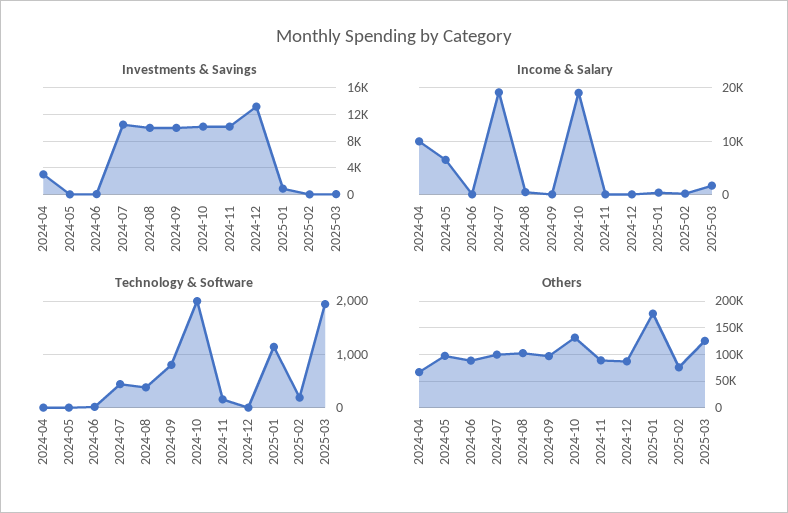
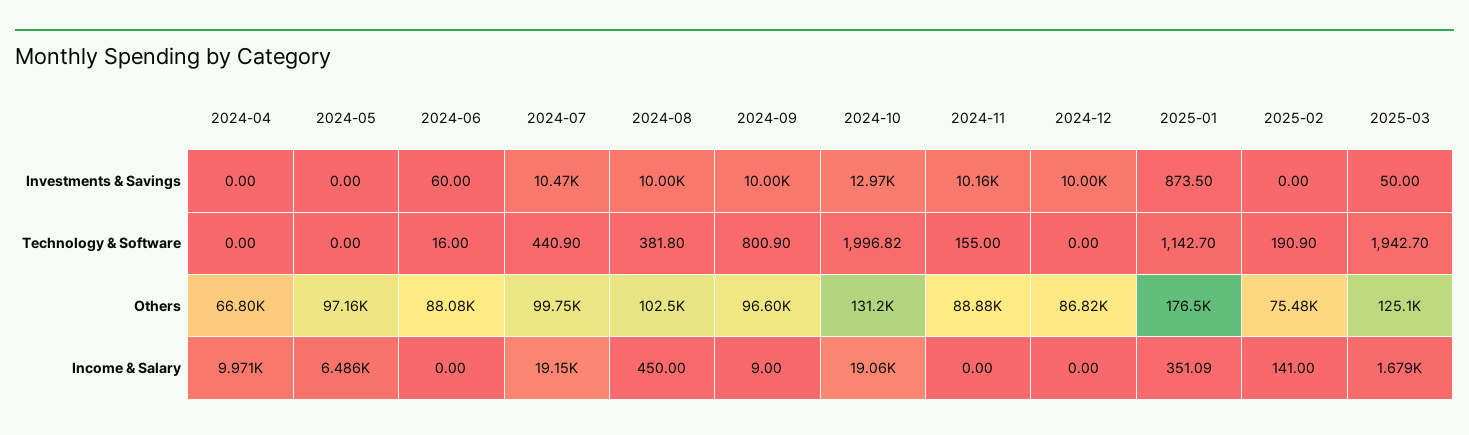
  {
    "Investments & Savings": {
-     "2024-04": 3000,
+     "2024-04": 0,
      "2024-05": 0,
      "2024-06": 60,
      "2024-07": 10470,
      "2024-08": 10000,
      "2024-09": 10000,
-     "2024-10": 10000,
+     "2024-10": 12970,
      "2024-11": 10160,
-     "2024-12": 13000,
+     "2024-12": 10000,
      "2025-01": 873.5,
      "2025-02": 0,
      "2025-03": 50
    },
    "Income & Salary": {
      "2024-04": 9971,
      "2024-05": 6486,
      "2024-06": 0,
      "2024-07": 19150,
      "2024-08": 450,
      "2024-09": 9,
      "2024-10": 19060,
      "2024-11": 0,
      "2024-12": 0,
      "2025-01": 351.09,
      "2025-02": 141,
      "2025-03": 1679
    },
    "Technology & Software": {
      "2024-04": 0,
      "2024-05": 0,
      "2024-06": 16,
      "2024-07": 440.9,
      "2024-08": 381.8,
      "2024-09": 800.9,
      "2024-10": 1996.82,
      "2024-11": 155,
      "2024-12": 0,
      "2025-01": 1142.7,
      "2025-02": 190.9,
      "2025-03": 1942.7
    },
    "Others": {
      "2024-04": 66800,
      "2024-05": 97160,
      "2024-06": 88080,
      "2024-07": 99750,
      "2024-08": 102500,
      "2024-09": 96600,
      "2024-10": 131200,
      "2024-11": 88880,
      "2024-12": 86820,
      "2025-01": 176500,
      "2025-02": 75480,
      "2025-03": 125100
    }
  }

